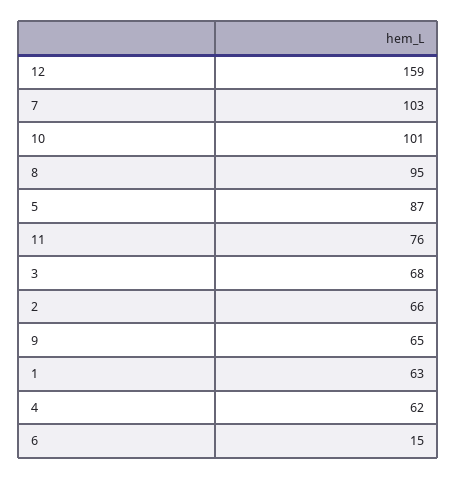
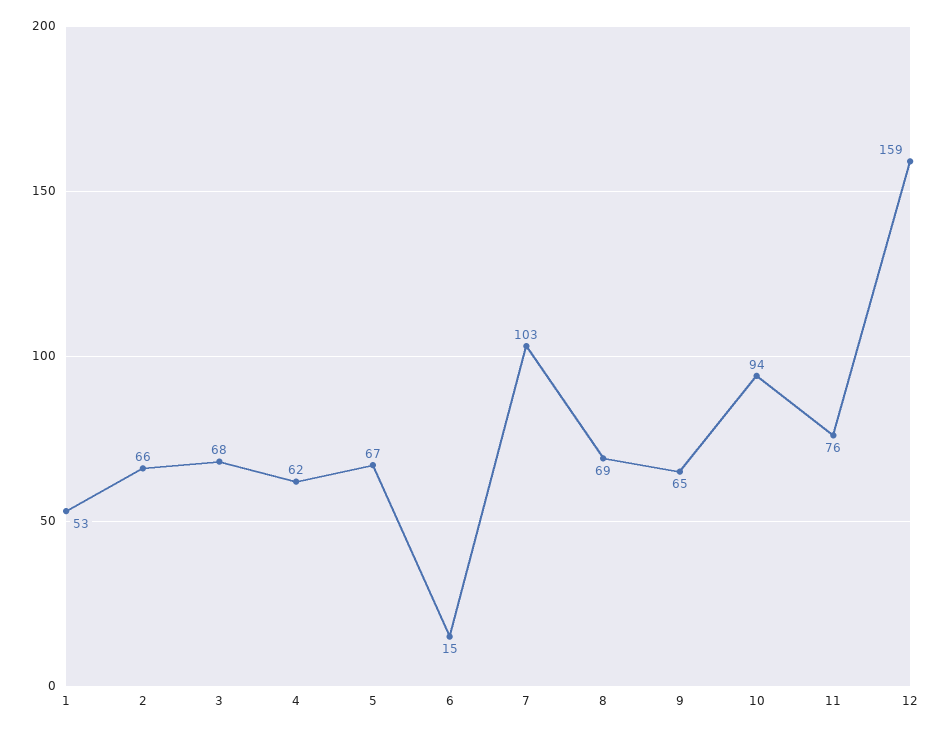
  {
    "12": 159,
    "7": 103,
-   "10": 101,
+   "10": 94,
-   "8": 95,
+   "8": 69,
-   "5": 87,
+   "5": 67,
    "11": 76,
    "3": 68,
    "2": 66,
    "9": 65,
-   "1": 63,
+   "1": 53,
    "4": 62,
    "6": 15
  }

